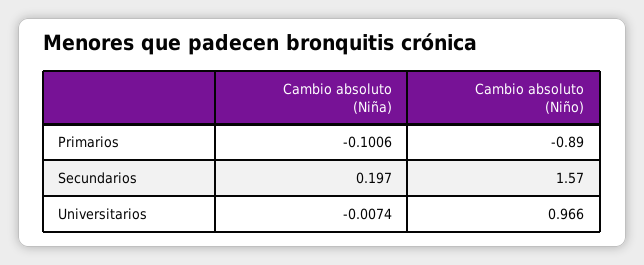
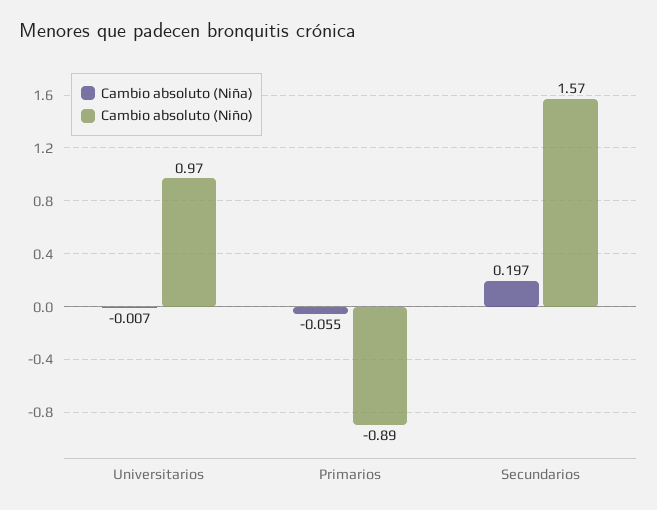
  {
    "Cambio absoluto (Niña)": {
-     "Primarios": -0.1006,
+     "Primarios": -0.055,
      "Secundarios": 0.197,
      "Universitarios": -0.0074
    },
    "Cambio absoluto (Niño)": {
      "Primarios": -0.89,
      "Secundarios": 1.57,
      "Universitarios": 0.966
    }
  }

